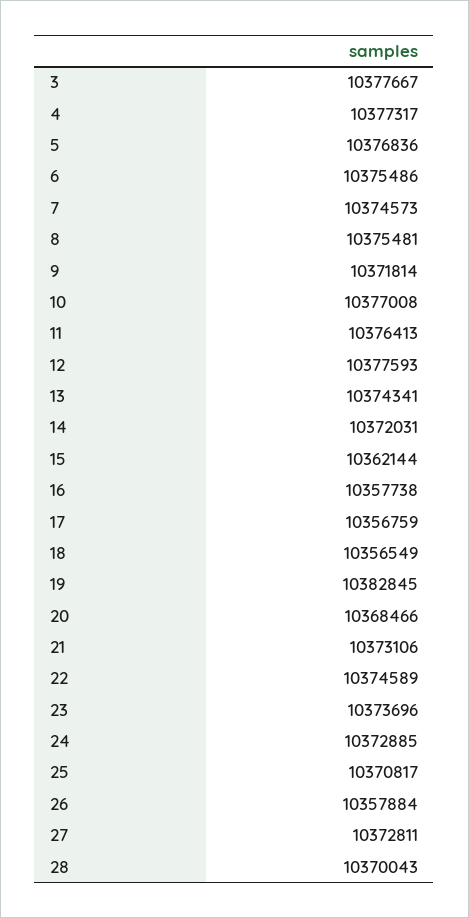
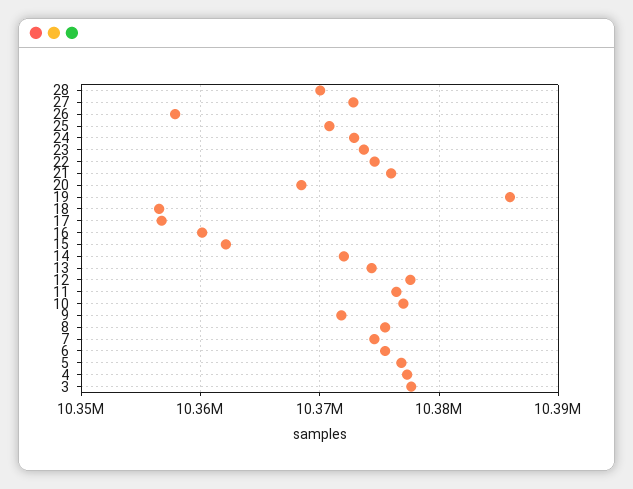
  {
    "3": 10377667,
    "4": 10377317,
    "5": 10376836,
    "6": 10375486,
    "7": 10374573,
    "8": 10375481,
    "9": 10371814,
    "10": 10377008,
    "11": 10376413,
    "12": 10377593,
    "13": 10374341,
    "14": 10372031,
    "15": 10362144,
-   "16": 10357738,
+   "16": 10360000,
    "17": 10356759,
    "18": 10356549,
-   "19": 10382845,
+   "19": 10386000,
    "20": 10368466,
-   "21": 10373106,
+   "21": 10376000,
    "22": 10374589,
    "23": 10373696,
    "24": 10372885,
    "25": 10370817,
    "26": 10357884,
    "27": 10372811,
    "28": 10370043
  }

